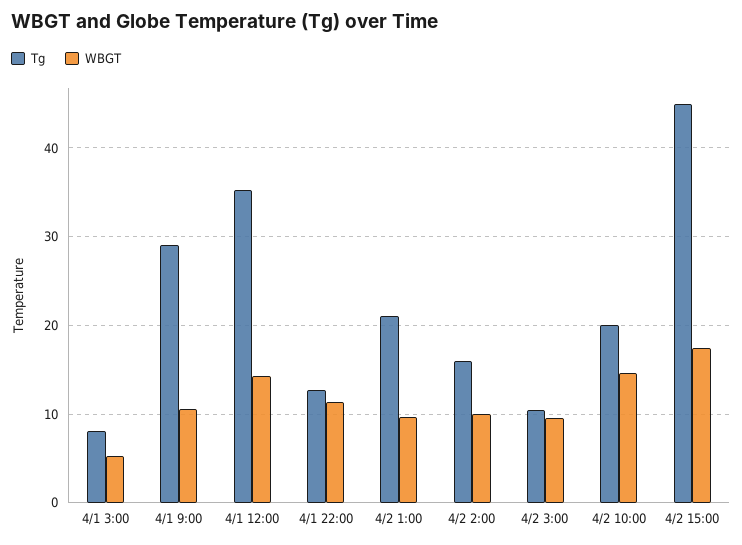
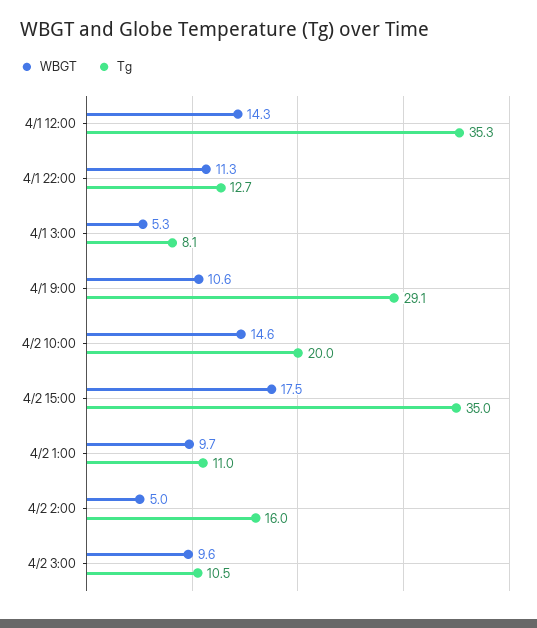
  {
    "Tg": {
      "4/1 3:00": 8.1,
      "4/1 9:00": 29.1,
      "4/1 12:00": 35.3,
      "4/1 22:00": 12.7,
-     "4/2 1:00": 21,
+     "4/2 1:00": 11,
      "4/2 2:00": 16,
      "4/2 3:00": 10.5,
      "4/2 10:00": 20,
-     "4/2 15:00": 45
+     "4/2 15:00": 35
    },
    "WBGT": {
      "4/1 3:00": 5.3,
      "4/1 9:00": 10.6,
      "4/1 12:00": 14.3,
      "4/1 22:00": 11.3,
      "4/2 1:00": 9.7,
-     "4/2 2:00": 10,
+     "4/2 2:00": 5,
      "4/2 3:00": 9.6,
      "4/2 10:00": 14.6,
      "4/2 15:00": 17.5
    }
  }

